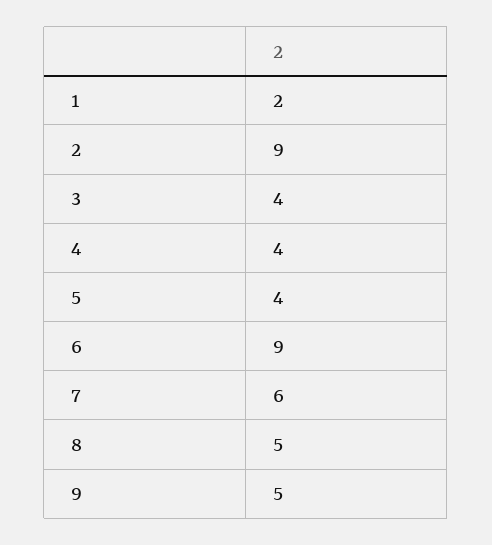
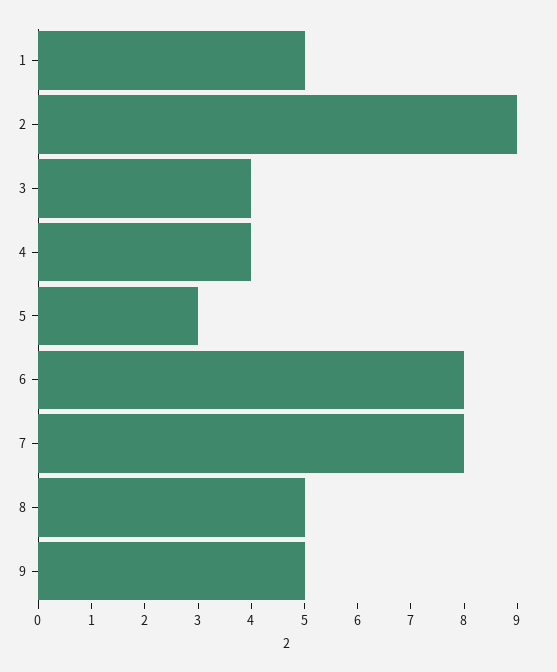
  {
-   "1": 2,
+   "1": 5,
    "2": 9,
    "3": 4,
    "4": 4,
-   "5": 4,
+   "5": 3,
-   "6": 9,
+   "6": 8,
-   "7": 6,
+   "7": 8,
    "8": 5,
    "9": 5
  }

